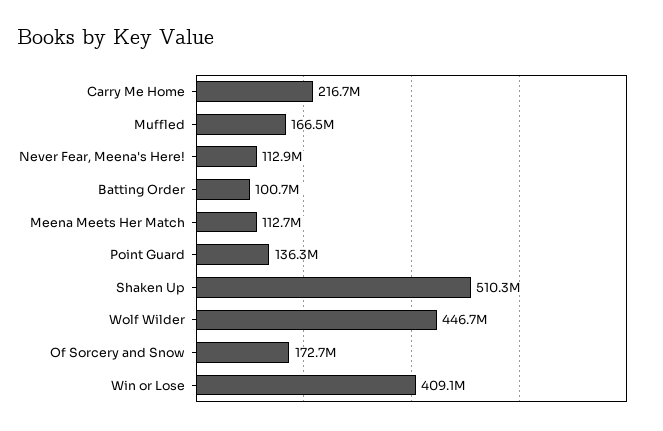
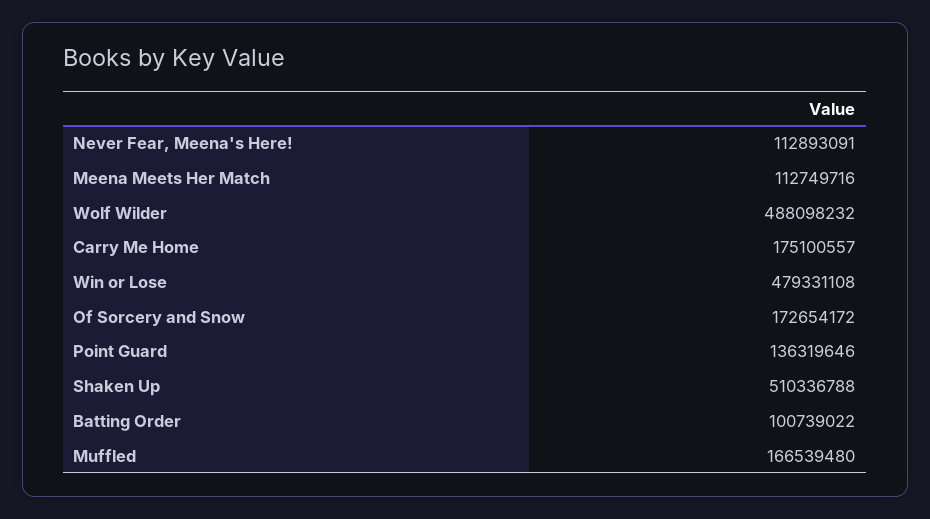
  {
-   "Carry Me Home": 216700000,
+   "Carry Me Home": 175100557,
    "Muffled": 166539480,
    "Never Fear, Meena's Here!": 112893091,
    "Batting Order": 100739022,
    "Meena Meets Her Match": 112749716,
    "Point Guard": 136319646,
    "Shaken Up": 510336788,
-   "Wolf Wilder": 446700000,
+   "Wolf Wilder": 488098232,
    "Of Sorcery and Snow": 172654172,
-   "Win or Lose": 409100000
+   "Win or Lose": 479331108
  }

